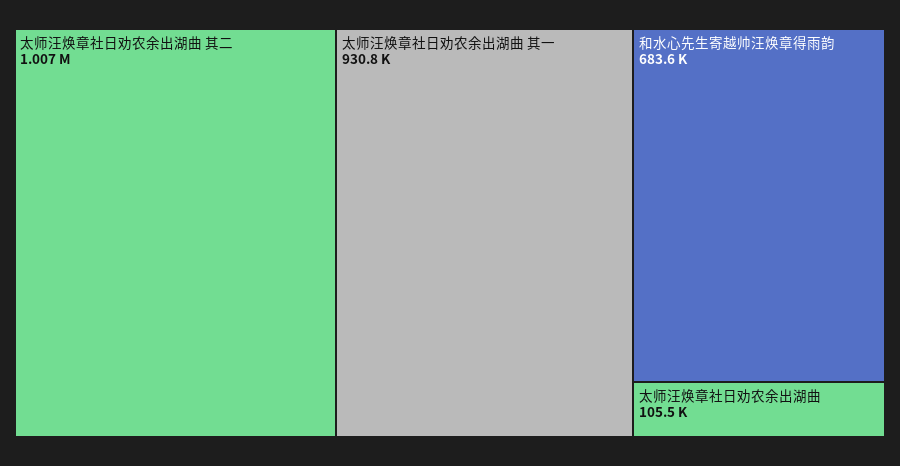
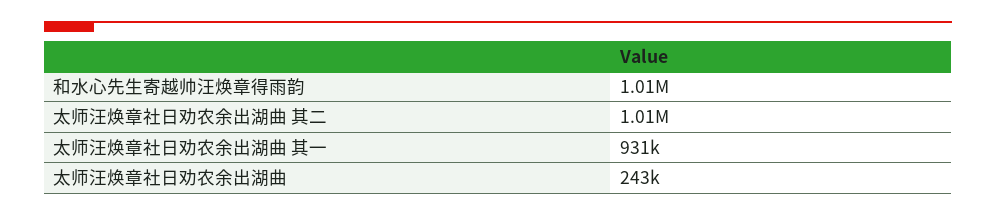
  {
    "太师汪焕章社日劝农余出湖曲 其二": 1007000,
    "太师汪焕章社日劝农余出湖曲 其一": 930800,
-   "和水心先生寄越帅汪焕章得雨韵": 683600,
+   "和水心先生寄越帅汪焕章得雨韵": 1010000,
-   "太师汪焕章社日劝农余出湖曲": 105500
+   "太师汪焕章社日劝农余出湖曲": 243000
  }

